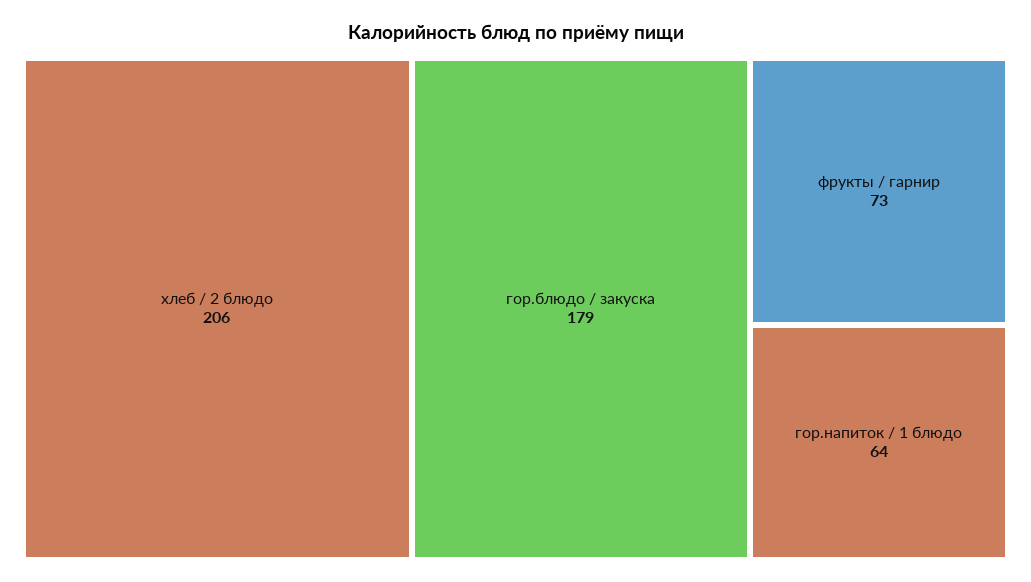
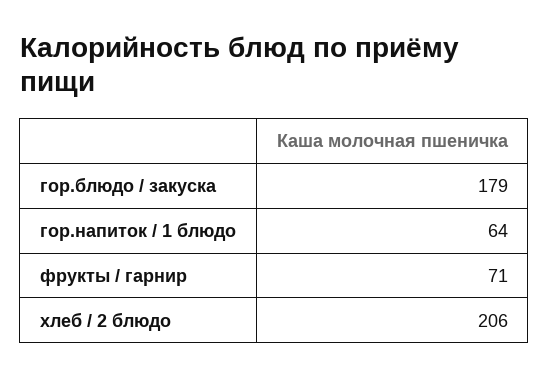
  {
    "хлеб / 2 блюдо": 206,
    "гор.блюдо / закуска": 179,
-   "фрукты / гарнир": 73,
+   "фрукты / гарнир": 71,
    "гор.напиток / 1 блюдо": 64
  }

